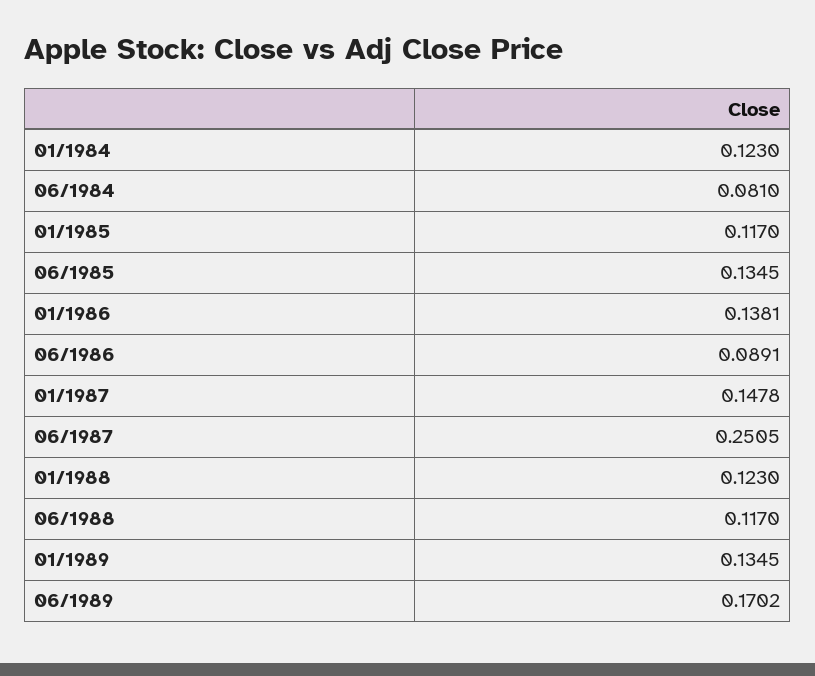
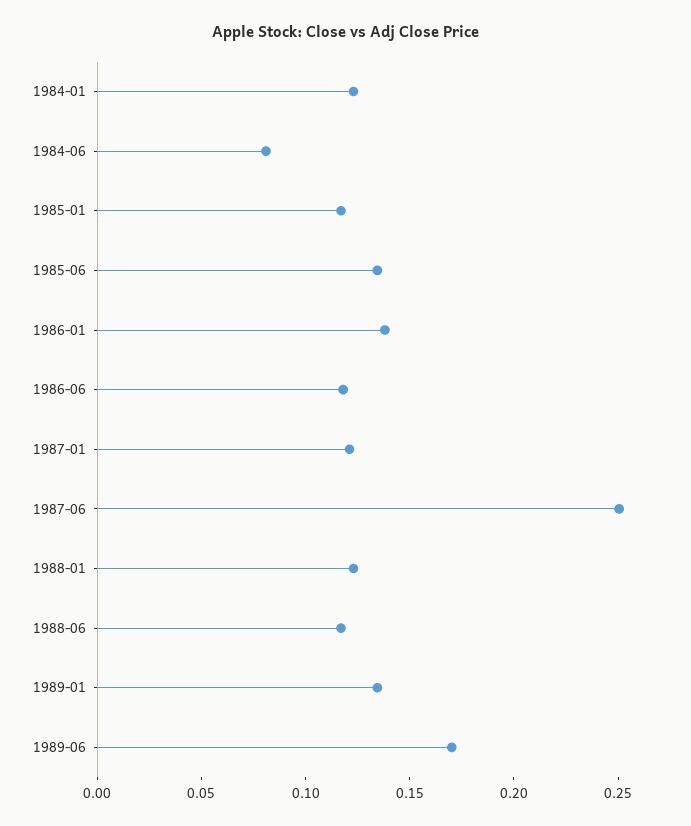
  {
    "01/1984": 0.123,
    "06/1984": 0.081,
    "01/1985": 0.117,
    "06/1985": 0.1345,
    "01/1986": 0.1381,
-   "06/1986": 0.0891,
+   "06/1986": 0.12,
-   "01/1987": 0.1478,
+   "01/1987": 0.12,
    "06/1987": 0.2505,
    "01/1988": 0.123,
    "06/1988": 0.117,
    "01/1989": 0.1345,
    "06/1989": 0.1702
  }

